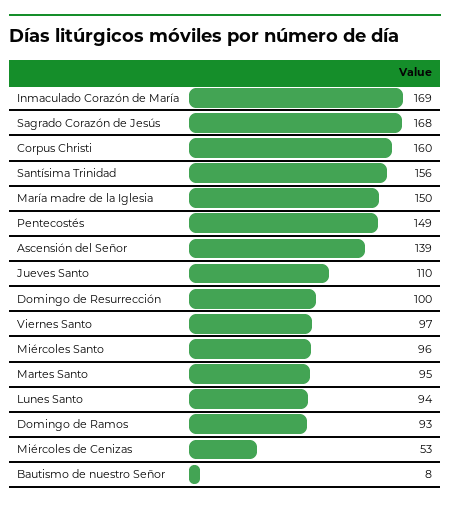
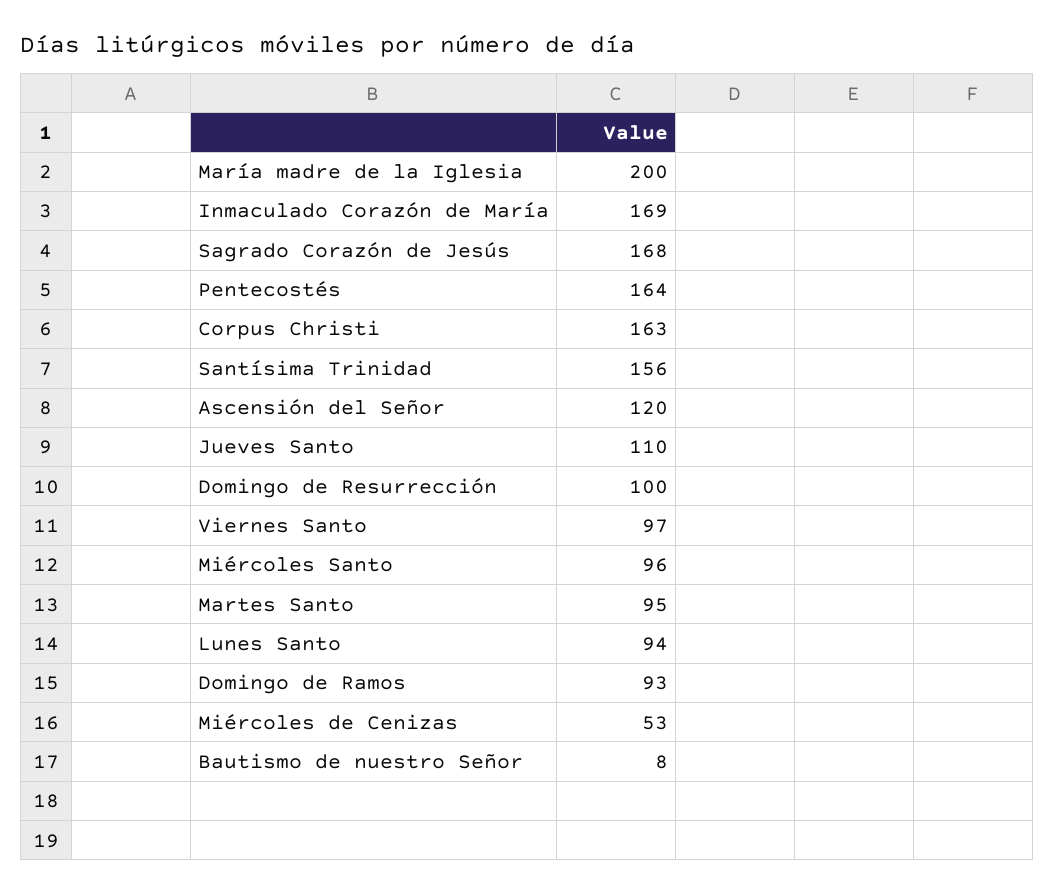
  {
    "Inmaculado Corazón de María": 169,
    "Sagrado Corazón de Jesús": 168,
-   "Corpus Christi": 160,
+   "Corpus Christi": 163,
    "Santísima Trinidad": 156,
-   "María madre de la Iglesia": 150,
+   "María madre de la Iglesia": 200,
-   "Pentecostés": 149,
+   "Pentecostés": 164,
-   "Ascensión del Señor": 139,
+   "Ascensión del Señor": 120,
    "Jueves Santo": 110,
    "Domingo de Resurrección": 100,
    "Viernes Santo": 97,
    "Miércoles Santo": 96,
    "Martes Santo": 95,
    "Lunes Santo": 94,
    "Domingo de Ramos": 93,
    "Miércoles de Cenizas": 53,
    "Bautismo de nuestro Señor": 8
  }

